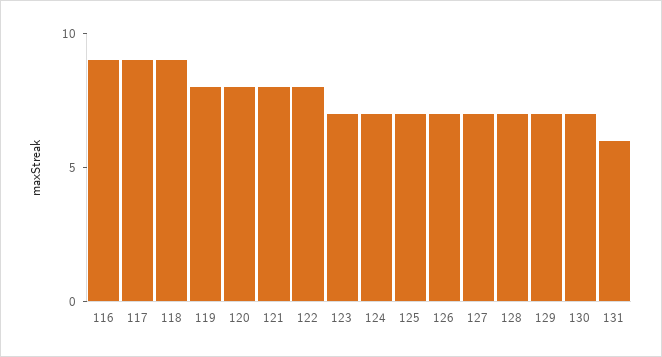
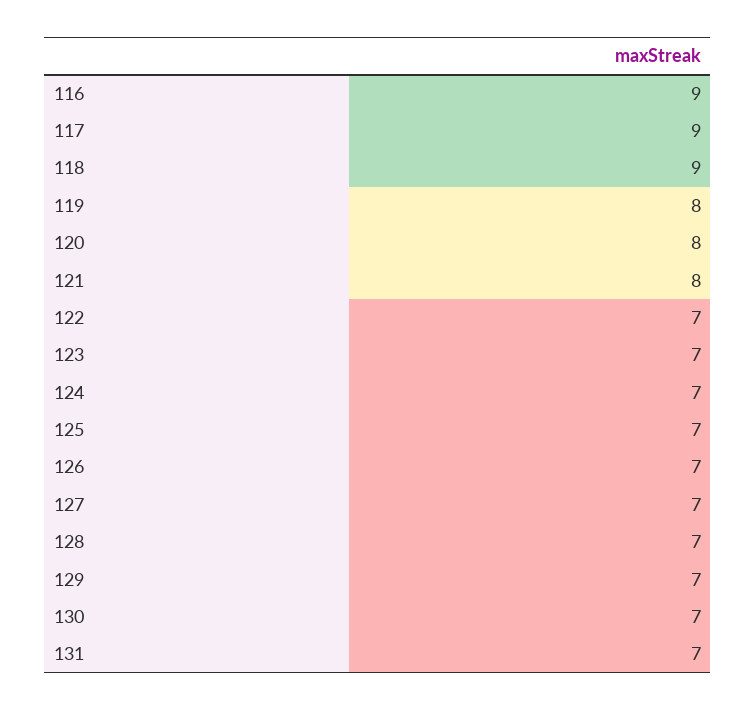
  {
    "116": 9,
    "117": 9,
    "118": 9,
    "119": 8,
    "120": 8,
    "121": 8,
-   "122": 8,
+   "122": 7,
    "123": 7,
    "124": 7,
    "125": 7,
    "126": 7,
    "127": 7,
    "128": 7,
    "129": 7,
    "130": 7,
-   "131": 6
+   "131": 7
  }

